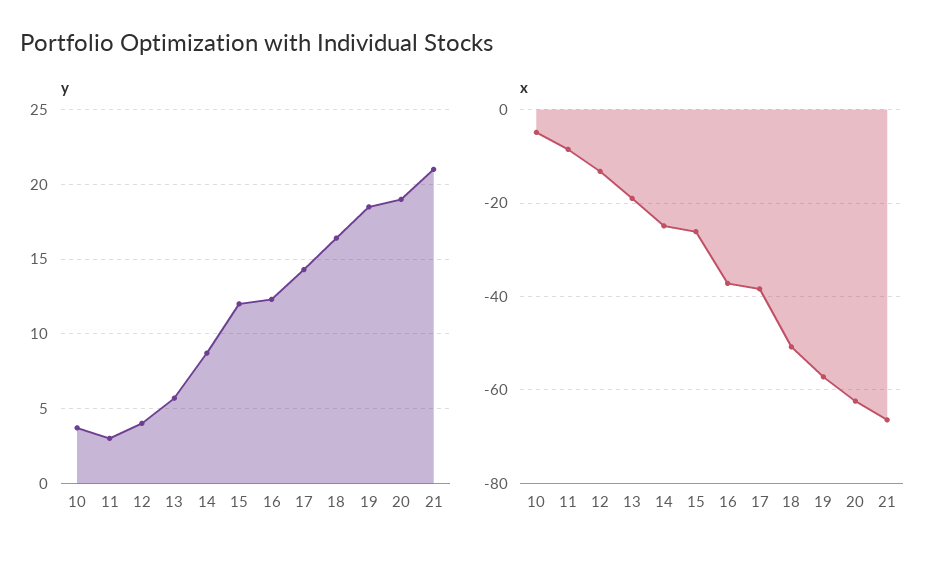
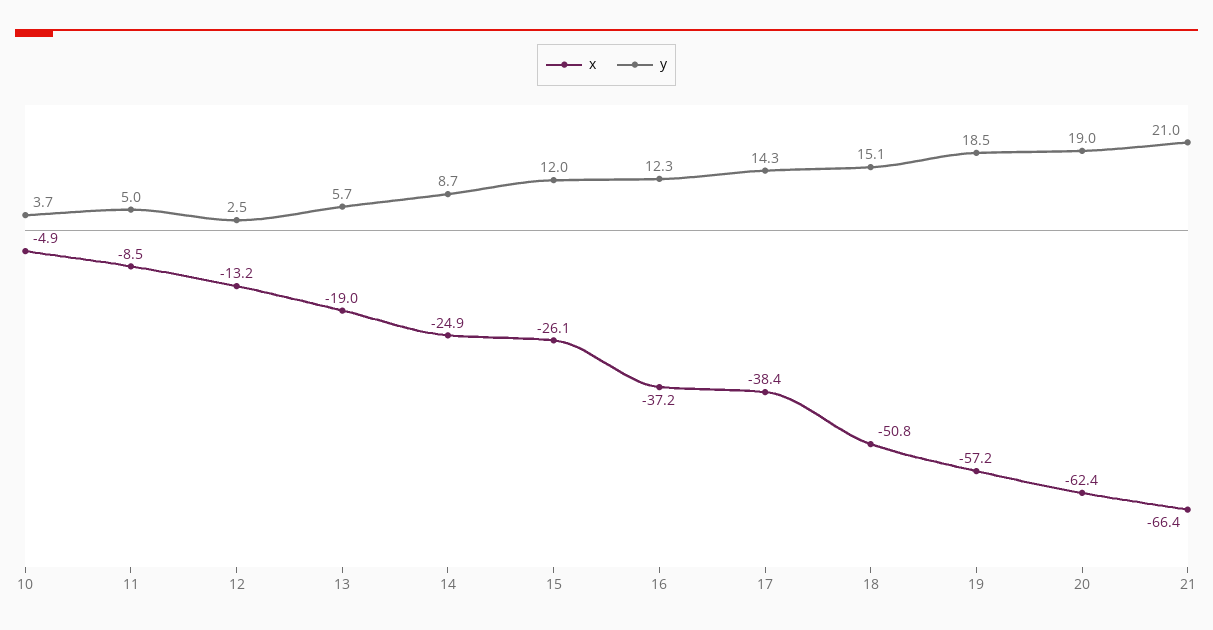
  {
    "y": {
      "10": 3.7,
-     "11": 3,
+     "11": 5,
-     "12": 4,
+     "12": 2.5,
      "13": 5.7,
      "14": 8.7,
      "15": 12,
      "16": 12.3,
      "17": 14.3,
-     "18": 16.5,
+     "18": 15.1,
      "19": 18.5,
      "20": 19,
      "21": 21
    },
    "x": {
      "10": -4.9,
      "11": -8.5,
      "12": -13.2,
      "13": -19,
      "14": -24.9,
      "15": -26.1,
      "16": -37.2,
      "17": -38.4,
      "18": -50.8,
      "19": -57.2,
      "20": -62.4,
      "21": -66.4
    }
  }

